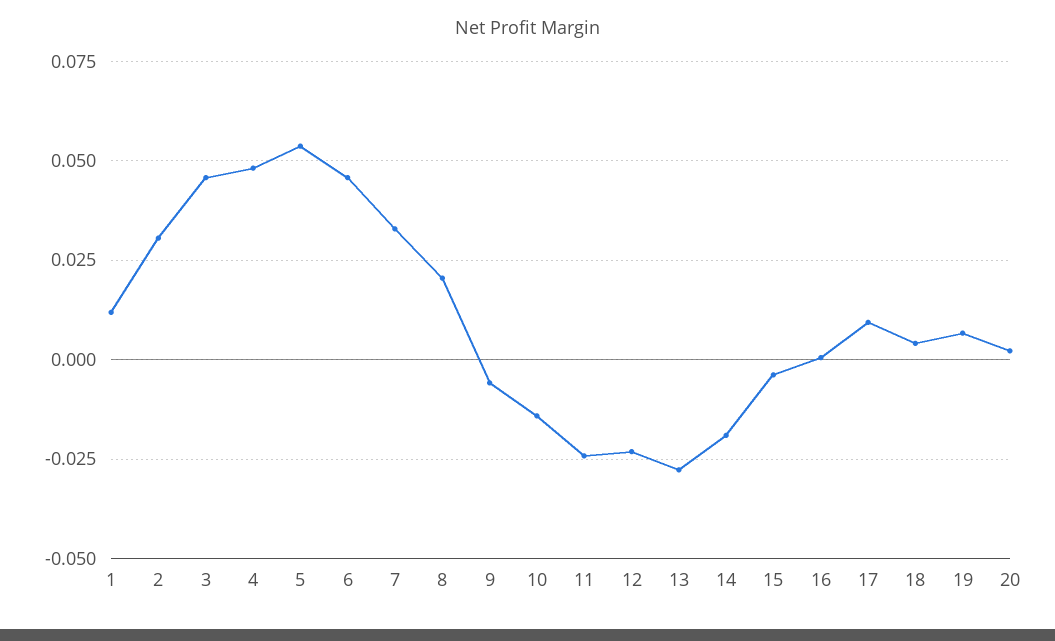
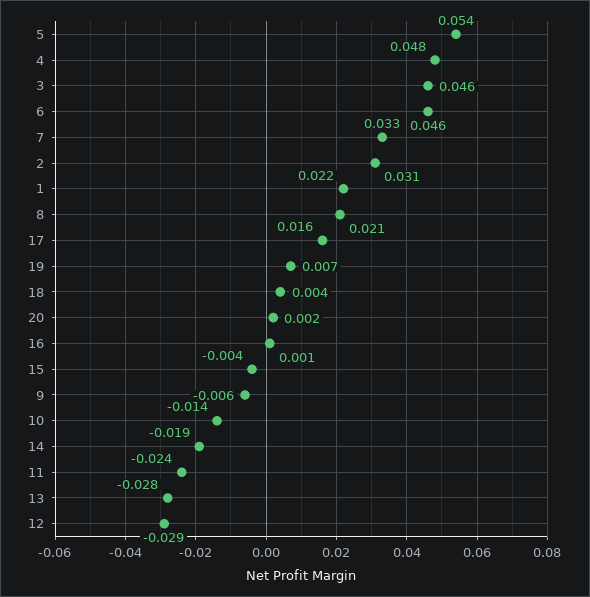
  {
-   "1": 0.0125,
+   "1": 0.022,
    "2": 0.031,
    "3": 0.046,
    "4": 0.048,
    "5": 0.054,
    "6": 0.046,
    "7": 0.033,
    "8": 0.021,
    "9": -0.006,
    "10": -0.014,
    "11": -0.024,
-   "12": -0.0225,
+   "12": -0.029,
    "13": -0.028,
    "14": -0.019,
    "15": -0.004,
    "16": 0.001,
-   "17": 0.01,
+   "17": 0.016,
    "18": 0.004,
    "19": 0.007,
    "20": 0.002
  }

